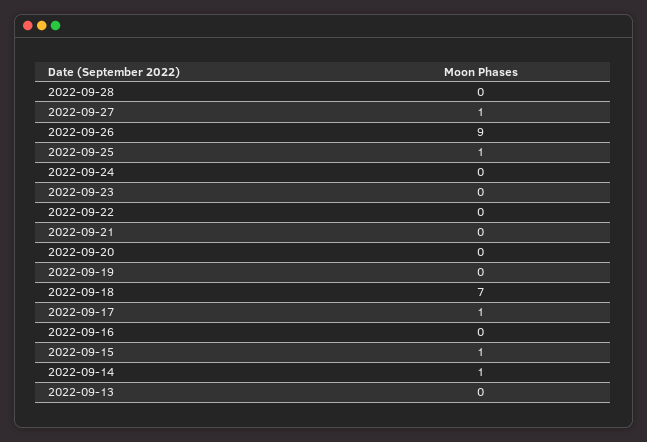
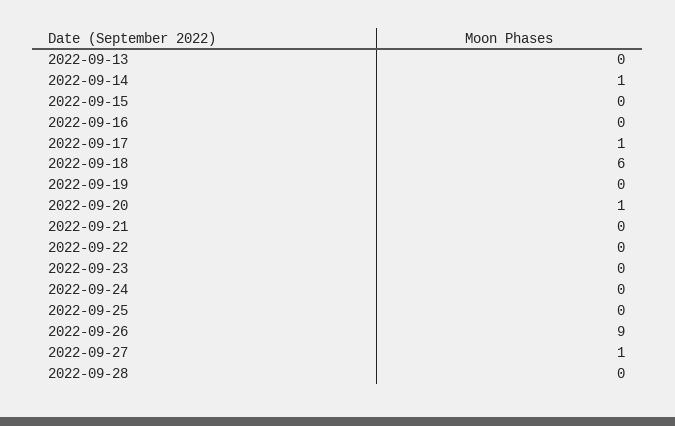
  {
    "2022-09-28": 0,
    "2022-09-27": 1,
    "2022-09-26": 9,
-   "2022-09-25": 1,
+   "2022-09-25": 0,
    "2022-09-24": 0,
    "2022-09-23": 0,
    "2022-09-22": 0,
    "2022-09-21": 0,
-   "2022-09-20": 0,
+   "2022-09-20": 1,
    "2022-09-19": 0,
-   "2022-09-18": 7,
+   "2022-09-18": 6,
    "2022-09-17": 1,
    "2022-09-16": 0,
-   "2022-09-15": 1,
+   "2022-09-15": 0,
    "2022-09-14": 1,
    "2022-09-13": 0
  }

